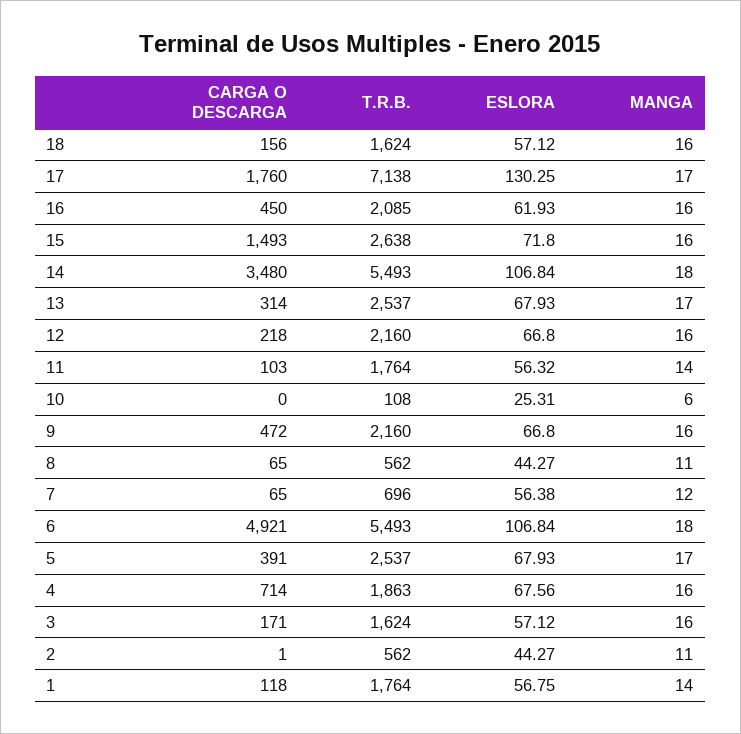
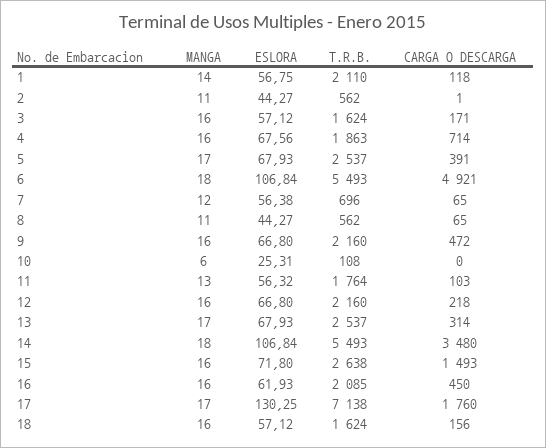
  {
    "CARGA O DESCARGA": {
      "18": 156,
      "17": 1760,
      "16": 450,
      "15": 1493,
      "14": 3480,
      "13": 314,
      "12": 218,
      "11": 103,
      "10": 0,
      "9": 472,
      "8": 65,
      "7": 65,
      "6": 4921,
      "5": 391,
      "4": 714,
      "3": 171,
      "2": 1,
      "1": 118
    },
    "T.R.B.": {
      "18": 1624,
      "17": 7138,
      "16": 2085,
      "15": 2638,
      "14": 5493,
      "13": 2537,
      "12": 2160,
      "11": 1764,
      "10": 108,
      "9": 2160,
      "8": 562,
      "7": 696,
      "6": 5493,
      "5": 2537,
      "4": 1863,
      "3": 1624,
      "2": 562,
-     "1": 1764
+     "1": 2110
    },
    "ESLORA": {
      "18": 57.12,
      "17": 130.25,
      "16": 61.93,
      "15": 71.8,
      "14": 106.84,
      "13": 67.93,
      "12": 66.8,
      "11": 56.32,
      "10": 25.31,
      "9": 66.8,
      "8": 44.27,
      "7": 56.38,
      "6": 106.84,
      "5": 67.93,
      "4": 67.56,
      "3": 57.12,
      "2": 44.27,
      "1": 56.75
    },
    "MANGA": {
      "18": 16,
      "17": 17,
      "16": 16,
      "15": 16,
      "14": 18,
      "13": 17,
      "12": 16,
-     "11": 14,
+     "11": 13,
      "10": 6,
      "9": 16,
      "8": 11,
      "7": 12,
      "6": 18,
      "5": 17,
      "4": 16,
      "3": 16,
      "2": 11,
      "1": 14
    }
  }

